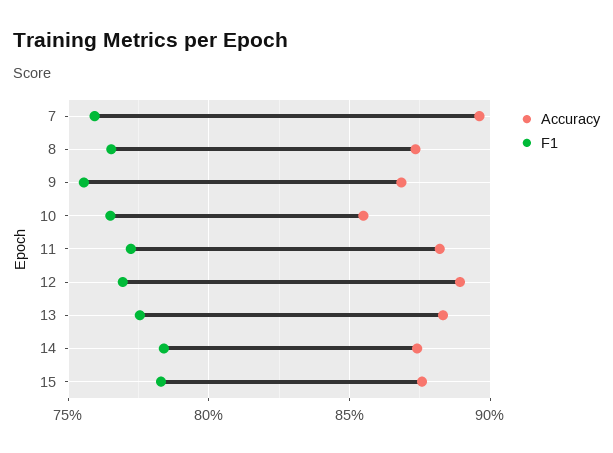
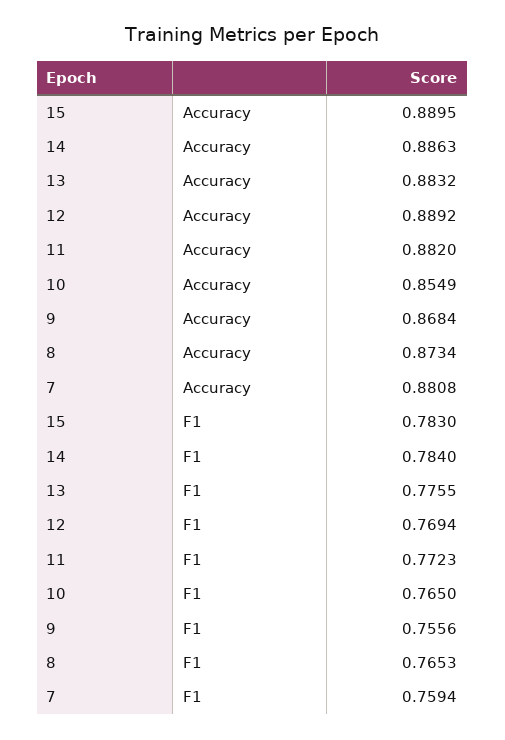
  {
    "Accuracy": {
-     "7": 0.895,
+     "7": 0.8808,
      "8": 0.8734,
      "9": 0.8684,
      "10": 0.8549,
      "11": 0.882,
      "12": 0.8892,
      "13": 0.8832,
-     "14": 0.875,
+     "14": 0.8863,
-     "15": 0.875
+     "15": 0.8895
    },
    "F1": {
      "7": 0.7594,
      "8": 0.7653,
      "9": 0.7556,
      "10": 0.765,
      "11": 0.7723,
      "12": 0.7694,
      "13": 0.7755,
      "14": 0.784,
      "15": 0.783
    }
  }

